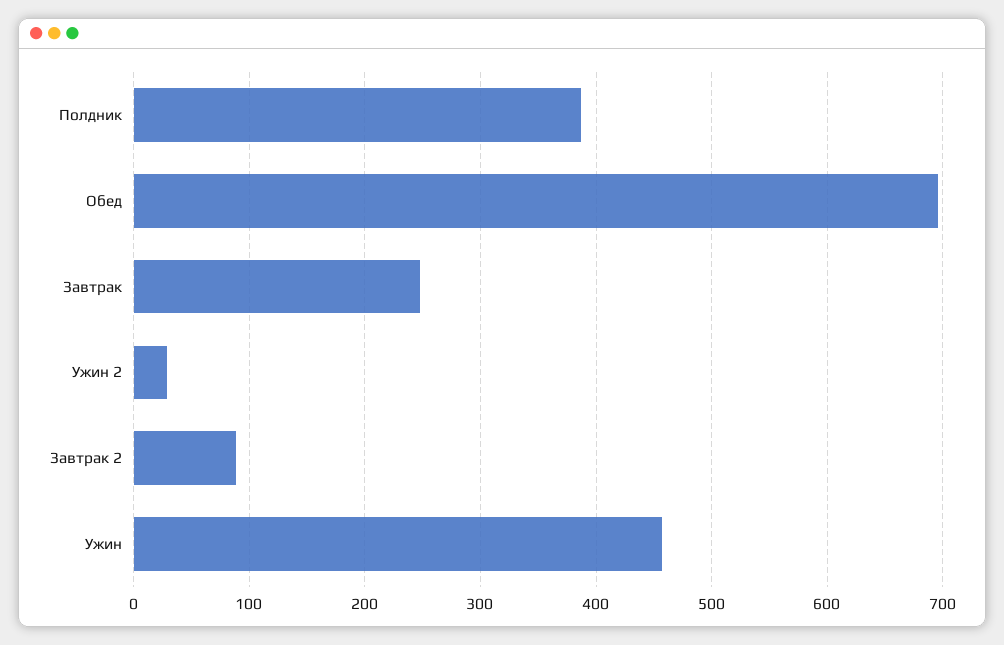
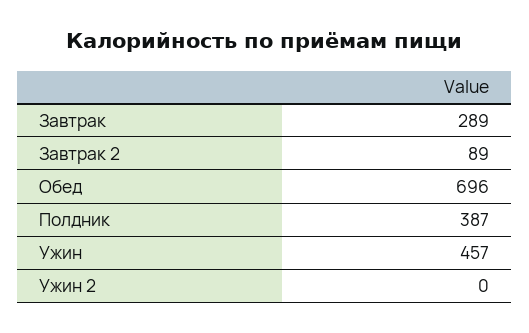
  {
    "Полдник": 387,
    "Обед": 696,
-   "Завтрак": 250,
+   "Завтрак": 289,
-   "Ужин 2": 30,
+   "Ужин 2": 0,
    "Завтрак 2": 89,
    "Ужин": 457
  }

